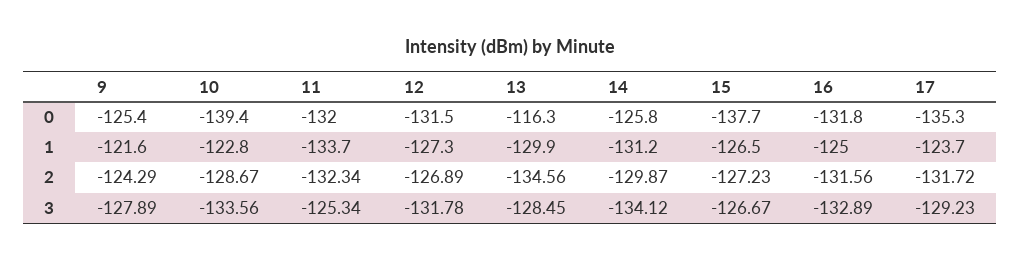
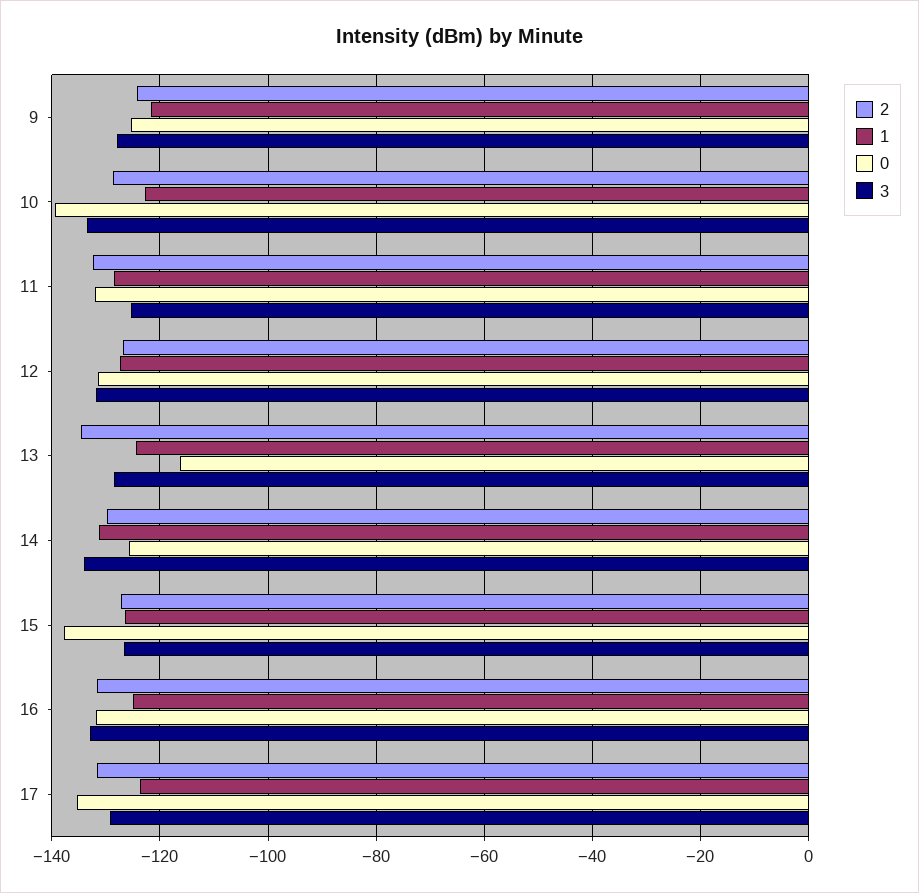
  {
    "0": {
      "9": -125.4,
      "10": -139.4,
      "11": -132,
      "12": -131.5,
      "13": -116.3,
      "14": -125.8,
      "15": -137.7,
      "16": -131.8,
      "17": -135.3
    },
    "1": {
      "9": -121.6,
      "10": -122.8,
-     "11": -133.7,
+     "11": -128,
      "12": -127.3,
-     "13": -129.9,
+     "13": -124,
      "14": -131.2,
      "15": -126.5,
      "16": -125,
      "17": -123.7
    },
    "2": {
      "9": -124.29,
      "10": -128.67,
      "11": -132.34,
      "12": -126.89,
      "13": -134.56,
      "14": -129.87,
      "15": -127.23,
      "16": -131.56,
      "17": -131.72
    },
    "3": {
      "9": -127.89,
      "10": -133.56,
      "11": -125.34,
      "12": -131.78,
      "13": -128.45,
      "14": -134.12,
      "15": -126.67,
      "16": -132.89,
      "17": -129.23
    }
  }

